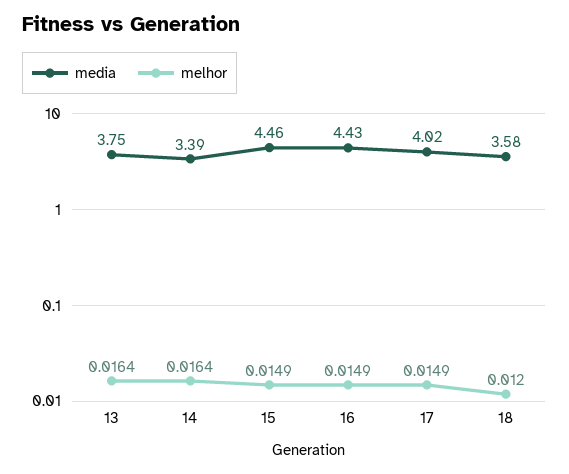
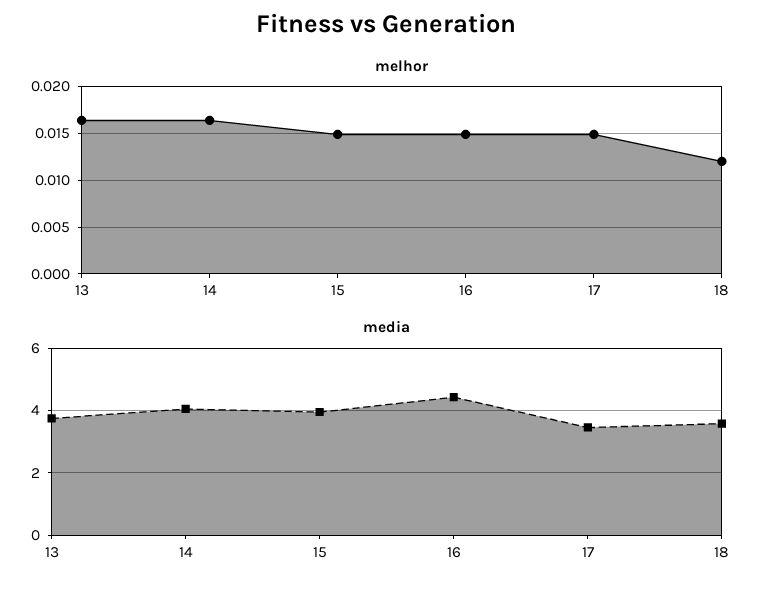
  {
    "media": {
      "13": 3.75,
-     "14": 3.39,
+     "14": 4,
-     "15": 4.46,
+     "15": 4,
      "16": 4.43,
-     "17": 4.02,
+     "17": 3.4,
      "18": 3.58
    },
    "melhor": {
      "13": 0.0164,
      "14": 0.0164,
      "15": 0.0149,
      "16": 0.0149,
      "17": 0.0149,
      "18": 0.012
    }
  }

